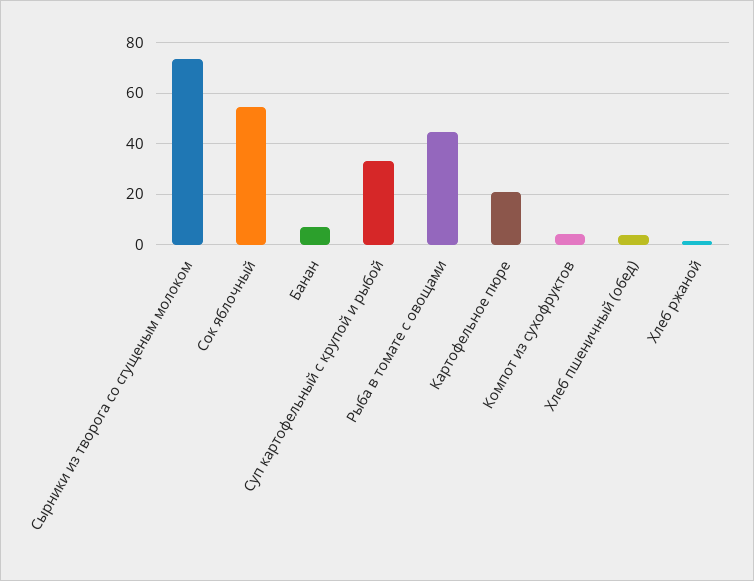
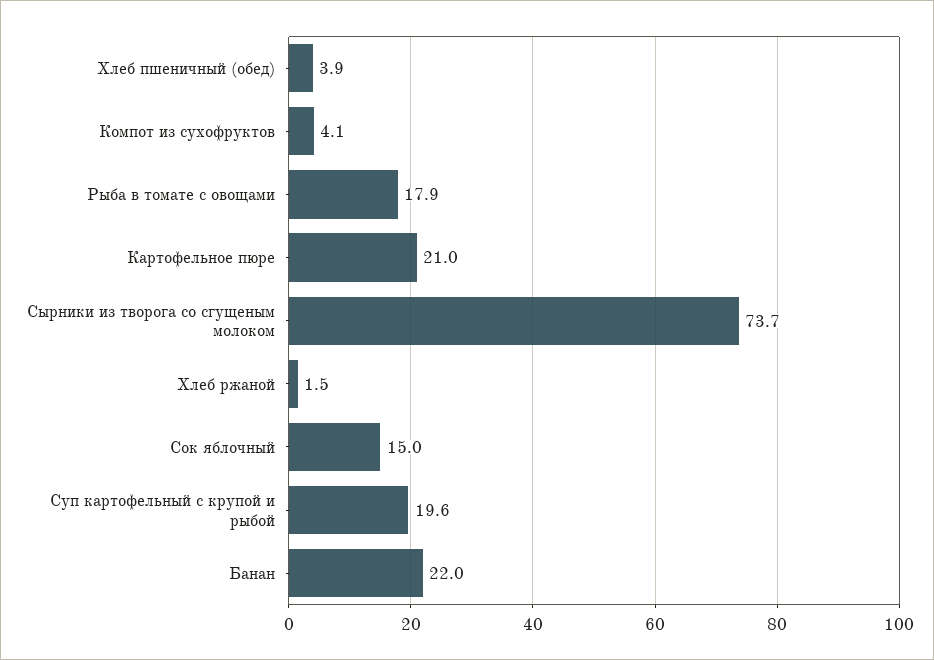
  {
    "Сырники из творога со сгущеным молоком": 73.7,
-   "Сок яблочный": 55,
+   "Сок яблочный": 15,
-   "Банан": 7.5,
+   "Банан": 22,
-   "Суп картофельный с крупой и рыбой": 32.5,
+   "Суп картофельный с крупой и рыбой": 19.6,
-   "Рыба в томате с овощами": 45,
+   "Рыба в томате с овощами": 17.9,
    "Картофельное пюре": 21,
    "Компот из сухофруктов": 4.1,
    "Хлеб пшеничный (обед)": 3.9,
    "Хлеб ржаной": 1.5
  }

